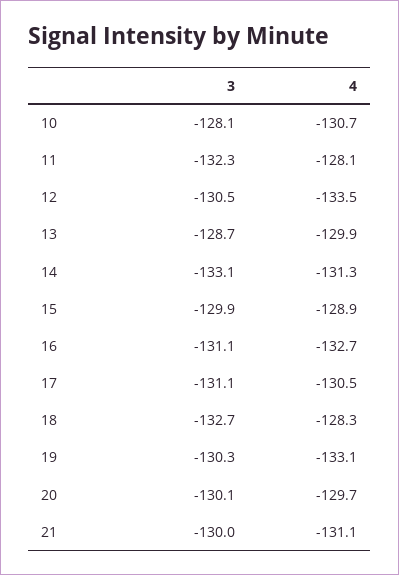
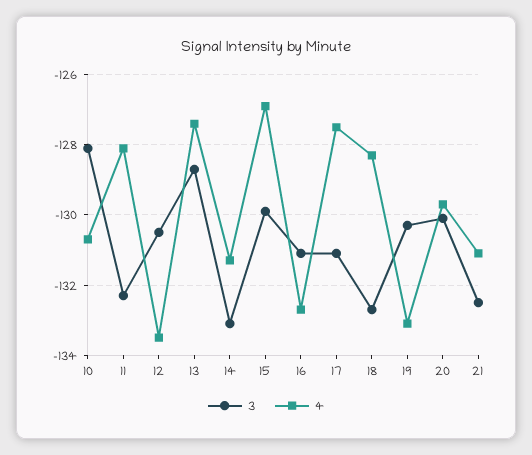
  {
    "3": {
      "10": -128.1,
      "11": -132.3,
      "12": -130.5,
      "13": -128.7,
      "14": -133.1,
      "15": -129.9,
      "16": -131.1,
      "17": -131.1,
      "18": -132.7,
      "19": -130.3,
      "20": -130.1,
-     "21": -130
+     "21": -132.5
    },
    "4": {
      "10": -130.7,
      "11": -128.1,
      "12": -133.5,
-     "13": -129.9,
+     "13": -127.5,
      "14": -131.3,
-     "15": -128.9,
+     "15": -127,
      "16": -132.7,
-     "17": -130.5,
+     "17": -127.5,
      "18": -128.3,
      "19": -133.1,
      "20": -129.7,
      "21": -131.1
    }
  }

